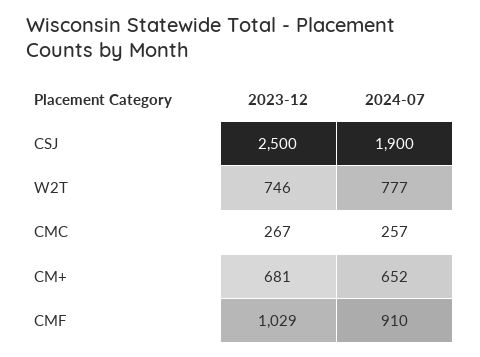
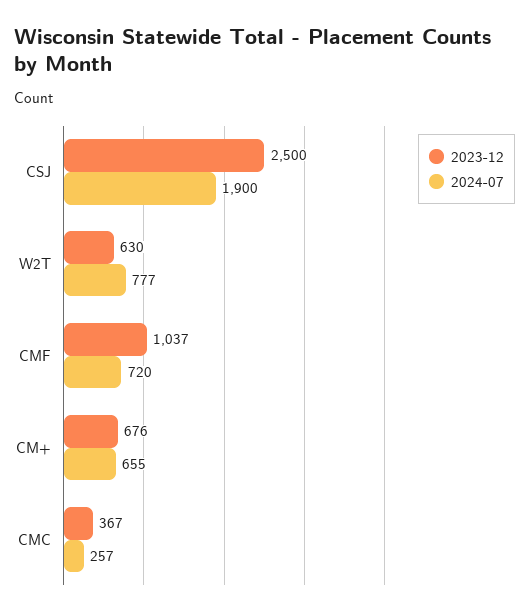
  {
    "2023-12": {
      "CSJ": 2500,
-     "W2T": 746,
+     "W2T": 630,
-     "CMC": 267,
+     "CMC": 367,
-     "CM+": 681,
+     "CM+": 676,
-     "CMF": 1029
+     "CMF": 1037
    },
    "2024-07": {
      "CSJ": 1900,
      "W2T": 777,
      "CMC": 257,
-     "CM+": 652,
+     "CM+": 655,
-     "CMF": 910
+     "CMF": 720
    }
  }

